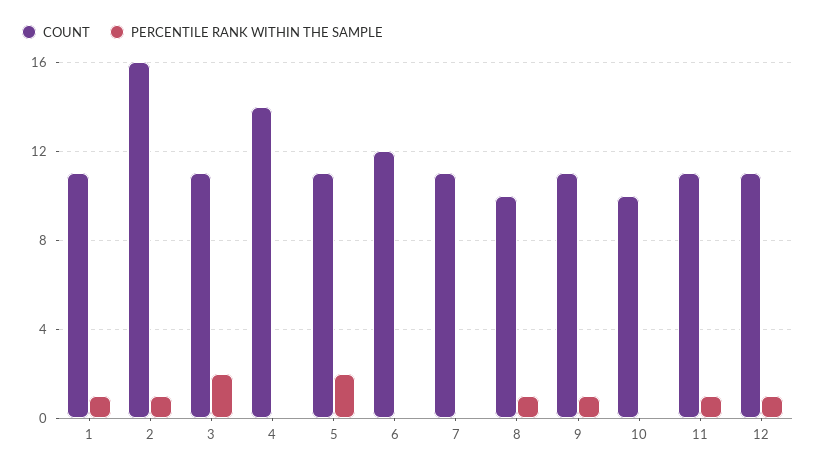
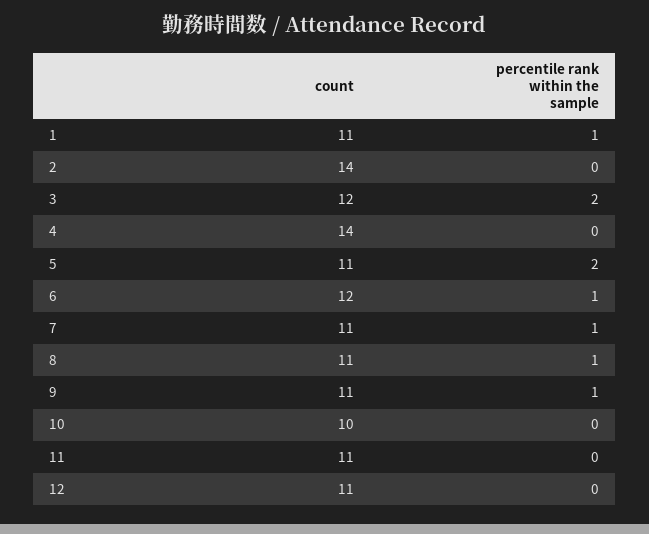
  {
    "COUNT": {
      "1": 11,
-     "2": 16,
+     "2": 14,
-     "3": 11,
+     "3": 12,
      "4": 14,
      "5": 11,
      "6": 12,
      "7": 11,
-     "8": 10,
+     "8": 11,
      "9": 11,
      "10": 10,
      "11": 11,
      "12": 11
    },
    "PERCENTILE RANK WITHIN THE SAMPLE": {
      "1": 1,
-     "2": 1,
+     "2": 0,
      "3": 2,
      "4": 0,
      "5": 2,
-     "6": 0,
+     "6": 1,
-     "7": 0,
+     "7": 1,
      "8": 1,
      "9": 1,
      "10": 0,
-     "11": 1,
+     "11": 0,
-     "12": 1
+     "12": 0
    }
  }

